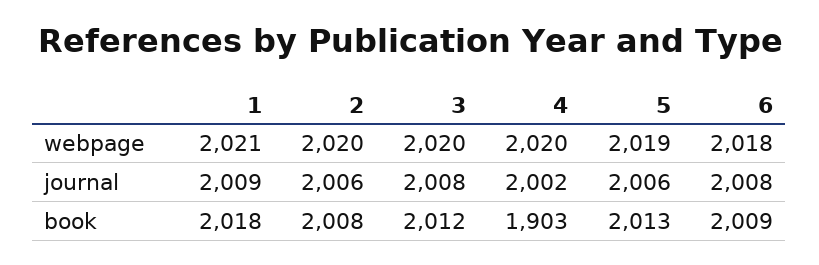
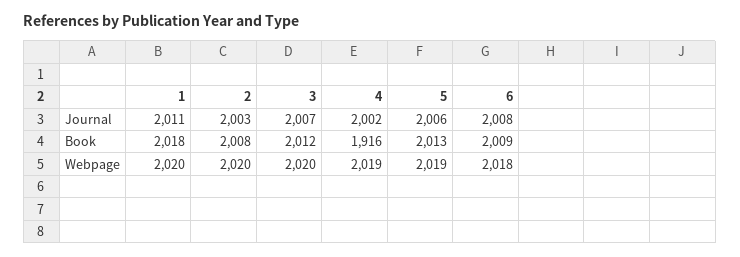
  {
    "1": {
-     "webpage": 2021,
+     "webpage": 2020,
-     "journal": 2009,
+     "journal": 2011,
      "book": 2018
    },
    "2": {
      "webpage": 2020,
-     "journal": 2006,
+     "journal": 2003,
      "book": 2008
    },
    "3": {
      "webpage": 2020,
-     "journal": 2008,
+     "journal": 2007,
      "book": 2012
    },
    "4": {
-     "webpage": 2020,
+     "webpage": 2019,
      "journal": 2002,
-     "book": 1903
+     "book": 1916
    },
    "5": {
      "webpage": 2019,
      "journal": 2006,
      "book": 2013
    },
    "6": {
      "webpage": 2018,
      "journal": 2008,
      "book": 2009
    }
  }

